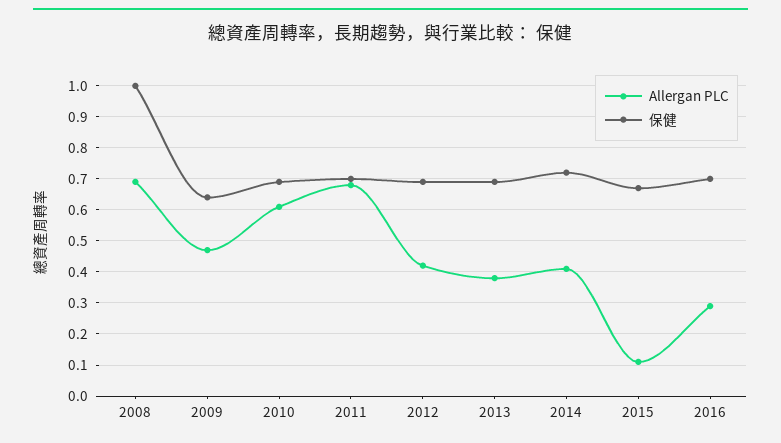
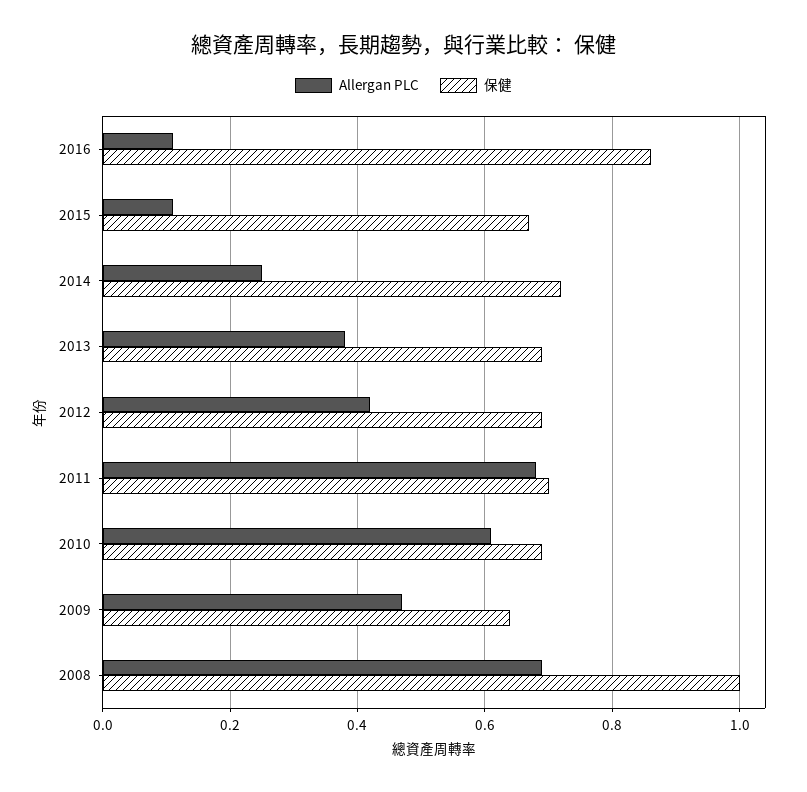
  {
    "Allergan PLC": {
      "2008": 0.7,
      "2009": 0.45,
      "2010": 0.6,
      "2011": 0.7,
      "2012": 0.4,
      "2013": 0.4,
-     "2014": 0.4,
+     "2014": 0.25,
      "2015": 0.1,
-     "2016": 0.3
+     "2016": 0.1
    },
    "保健": {
      "2008": 1,
      "2009": 0.65,
      "2010": 0.7,
      "2011": 0.7,
      "2012": 0.7,
      "2013": 0.7,
      "2014": 0.7,
      "2015": 0.65,
-     "2016": 0.7
+     "2016": 0.85
    }
  }

